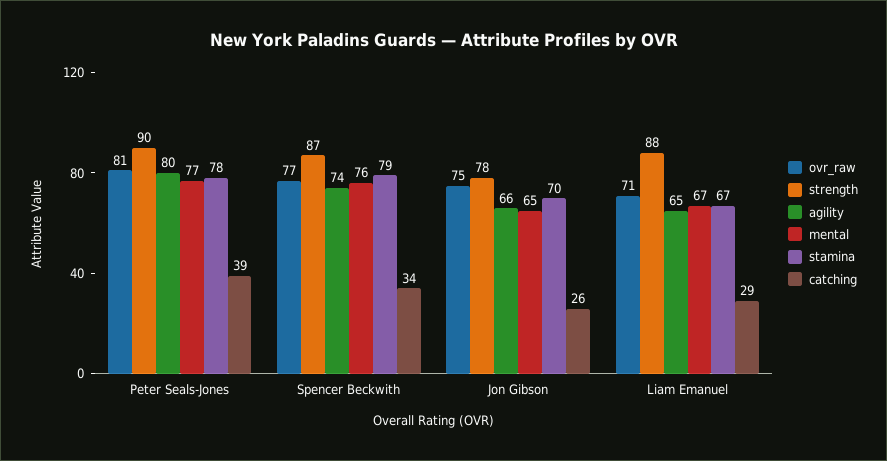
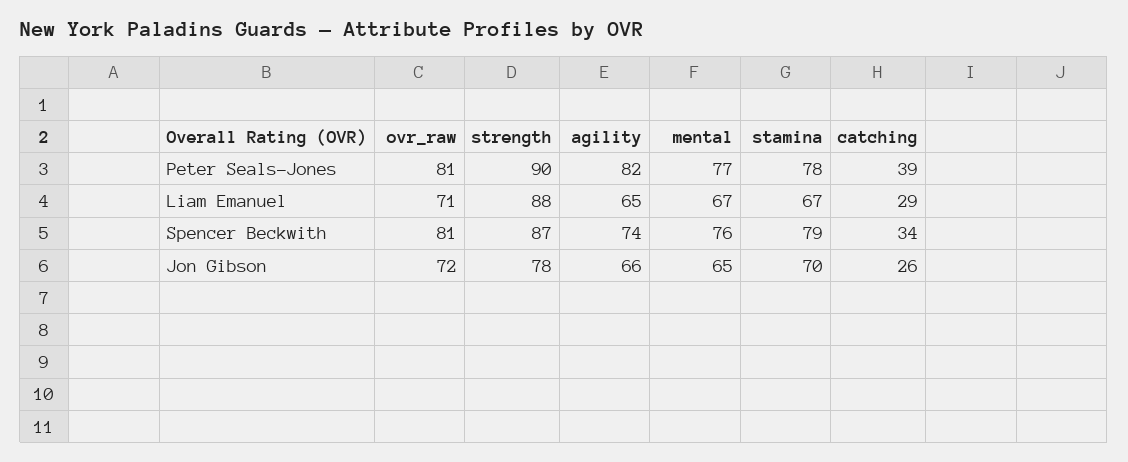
  {
    "ovr_raw": {
      "Peter Seals-Jones": 81,
-     "Spencer Beckwith": 77,
+     "Spencer Beckwith": 81,
-     "Jon Gibson": 75,
+     "Jon Gibson": 72,
      "Liam Emanuel": 71
    },
    "strength": {
      "Peter Seals-Jones": 90,
      "Spencer Beckwith": 87,
      "Jon Gibson": 78,
      "Liam Emanuel": 88
    },
    "agility": {
-     "Peter Seals-Jones": 80,
+     "Peter Seals-Jones": 82,
      "Spencer Beckwith": 74,
      "Jon Gibson": 66,
      "Liam Emanuel": 65
    },
    "mental": {
      "Peter Seals-Jones": 77,
      "Spencer Beckwith": 76,
      "Jon Gibson": 65,
      "Liam Emanuel": 67
    },
    "stamina": {
      "Peter Seals-Jones": 78,
      "Spencer Beckwith": 79,
      "Jon Gibson": 70,
      "Liam Emanuel": 67
    },
    "catching": {
      "Peter Seals-Jones": 39,
      "Spencer Beckwith": 34,
      "Jon Gibson": 26,
      "Liam Emanuel": 29
    }
  }

